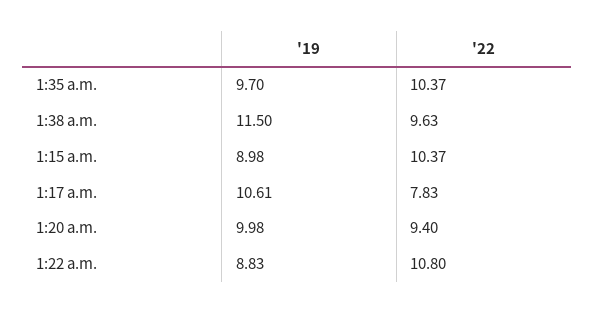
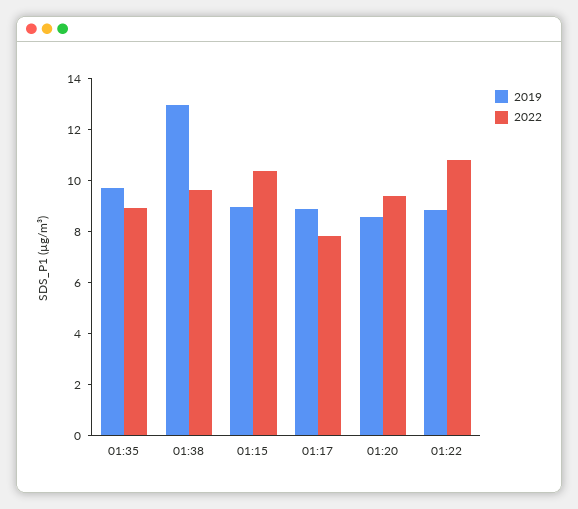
  {
    "'19": {
      "1:35 a.m.": 9.7,
-     "1:38 a.m.": 11.5,
+     "1:38 a.m.": 13,
      "1:15 a.m.": 8.98,
-     "1:17 a.m.": 10.61,
+     "1:17 a.m.": 9,
-     "1:20 a.m.": 9.98,
+     "1:20 a.m.": 8.5,
      "1:22 a.m.": 8.83
    },
    "'22": {
-     "1:35 a.m.": 10.37,
+     "1:35 a.m.": 9,
      "1:38 a.m.": 9.63,
      "1:15 a.m.": 10.37,
      "1:17 a.m.": 7.83,
      "1:20 a.m.": 9.4,
      "1:22 a.m.": 10.8
    }
  }

